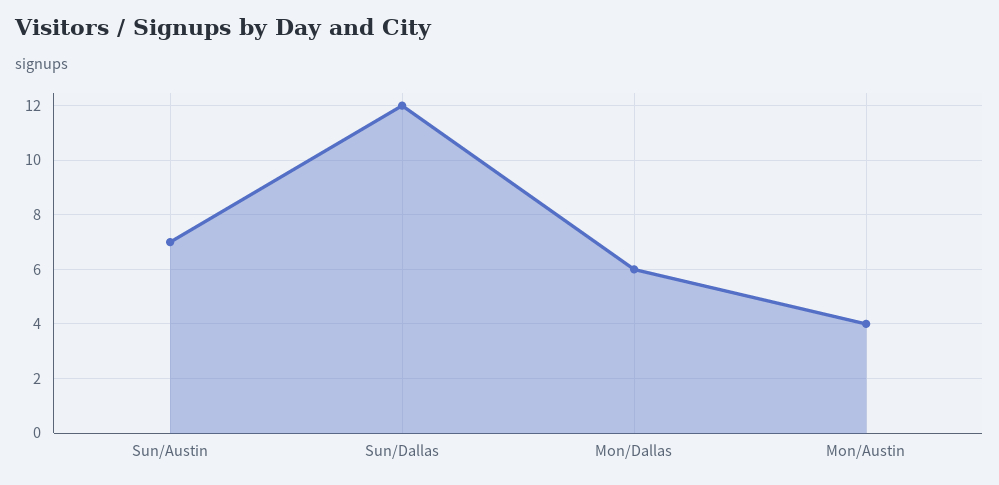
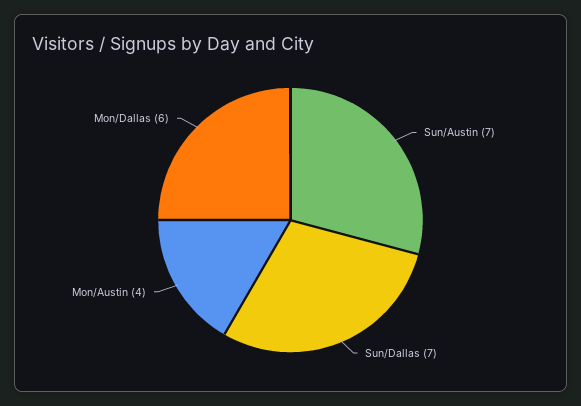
  {
    "Sun/Austin": 7,
-   "Sun/Dallas": 12,
+   "Sun/Dallas": 7,
    "Mon/Dallas": 6,
    "Mon/Austin": 4
  }

